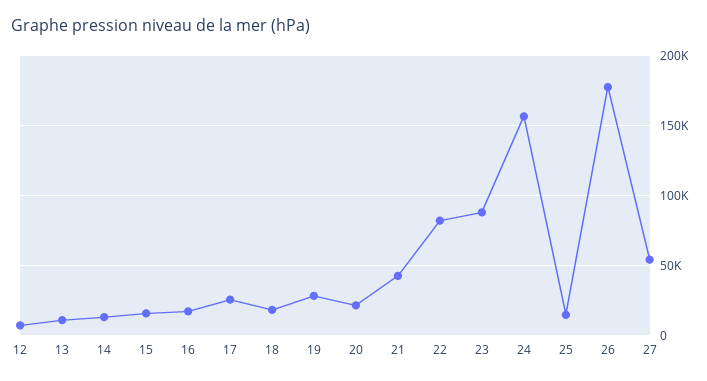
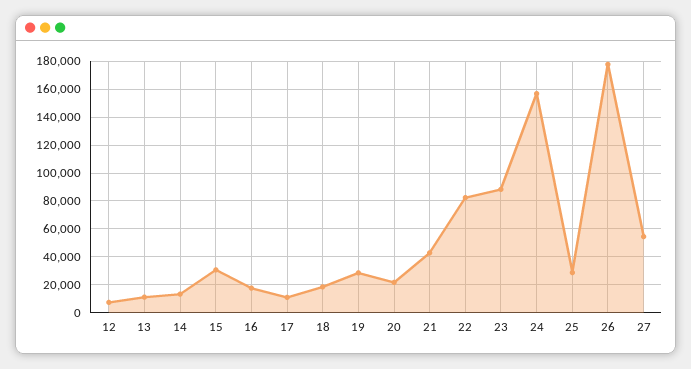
  {
    "12": 10000,
    "13": 10000,
    "14": 15000,
-   "15": 15000,
+   "15": 30000,
    "16": 20000,
-   "17": 25000,
+   "17": 10000,
    "18": 20000,
    "19": 30000,
    "20": 20000,
    "21": 45000,
    "22": 80000,
    "23": 90000,
    "24": 155000,
-   "25": 15000,
+   "25": 30000,
    "26": 180000,
    "27": 55000
  }

